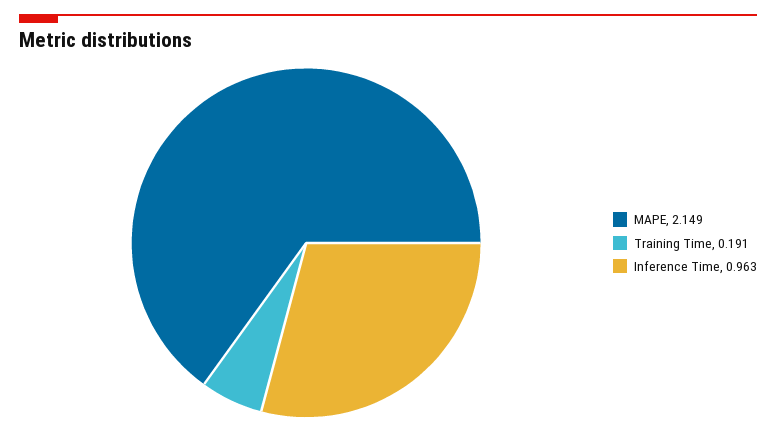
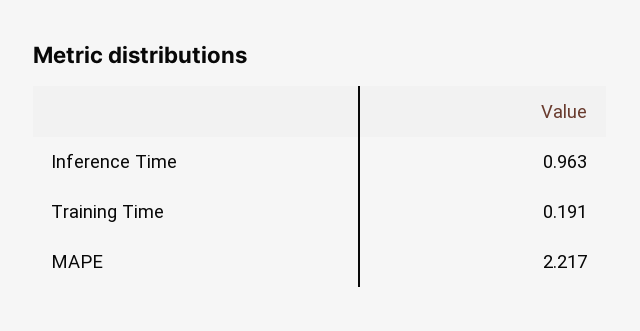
  {
-   "MAPE": 2.149,
+   "MAPE": 2.217,
    "Training Time": 0.191,
    "Inference Time": 0.963
  }

